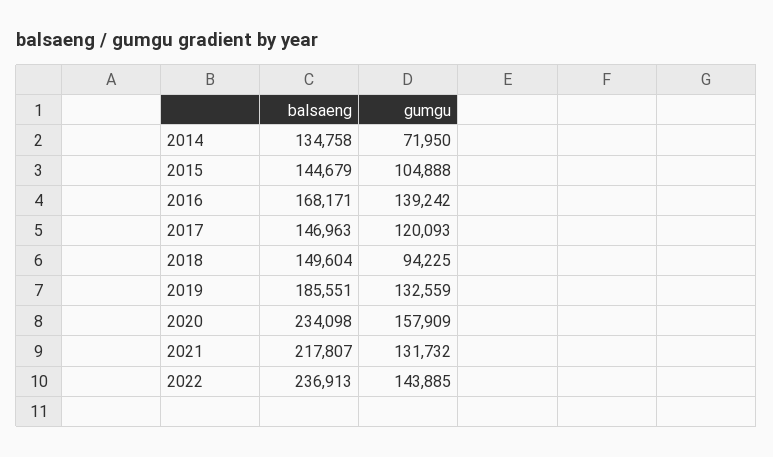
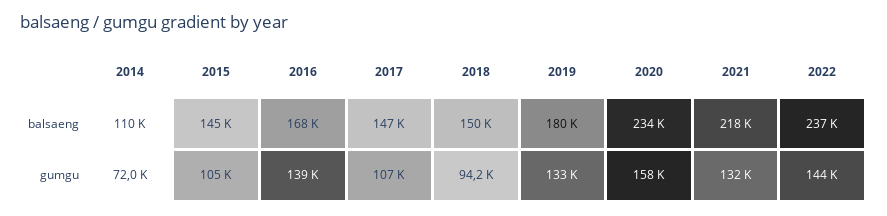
  {
    "balsaeng": {
-     "2014": 134758,
+     "2014": 110000,
      "2015": 144679,
      "2016": 168171,
      "2017": 146963,
      "2018": 149604,
-     "2019": 185551,
+     "2019": 180000,
      "2020": 234098,
      "2021": 217807,
      "2022": 236913
    },
    "gumgu": {
      "2014": 71950,
      "2015": 104888,
      "2016": 139242,
-     "2017": 120093,
+     "2017": 107000,
      "2018": 94225,
      "2019": 132559,
      "2020": 157909,
      "2021": 131732,
      "2022": 143885
    }
  }

